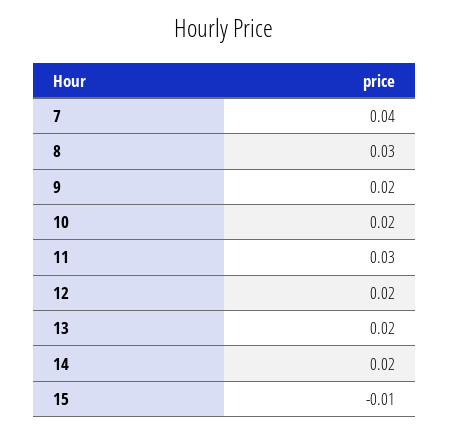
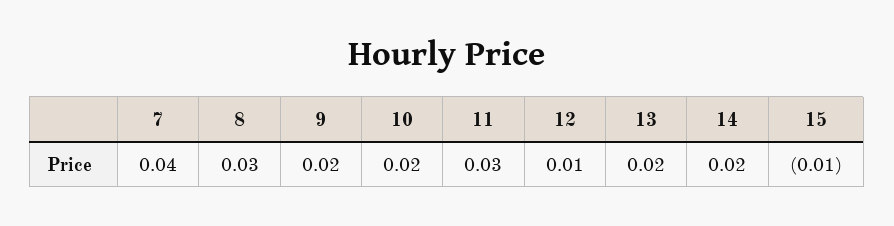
  {
    "7": 0.04,
    "8": 0.03,
    "9": 0.02,
    "10": 0.02,
    "11": 0.03,
-   "12": 0.02,
+   "12": 0.01,
    "13": 0.02,
    "14": 0.02,
    "15": -0.01
  }

